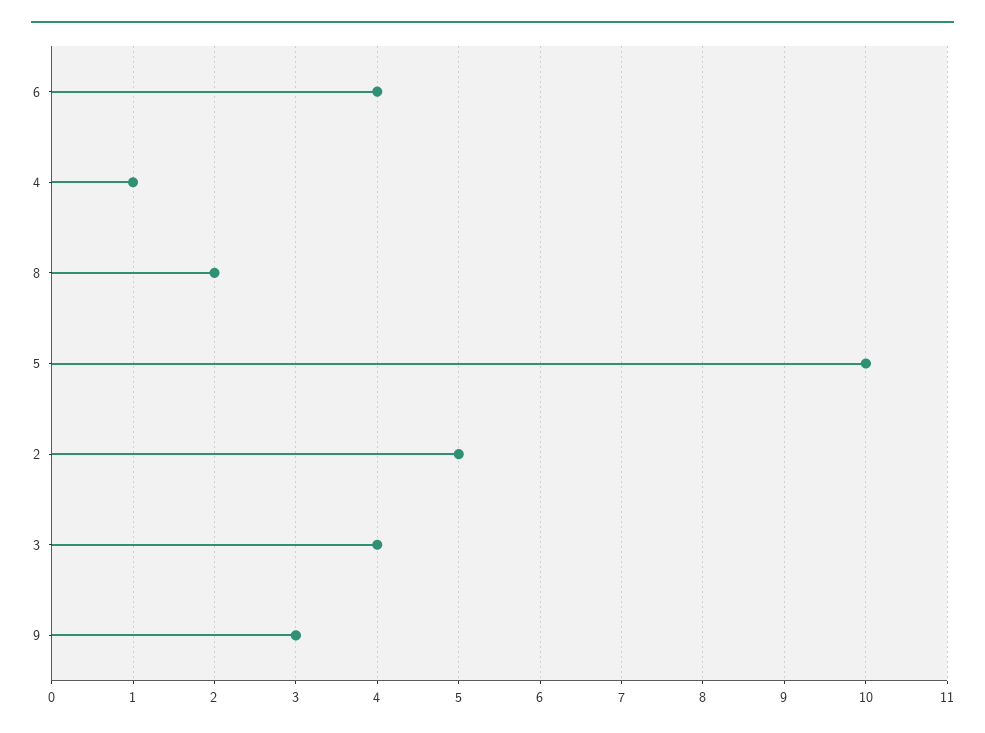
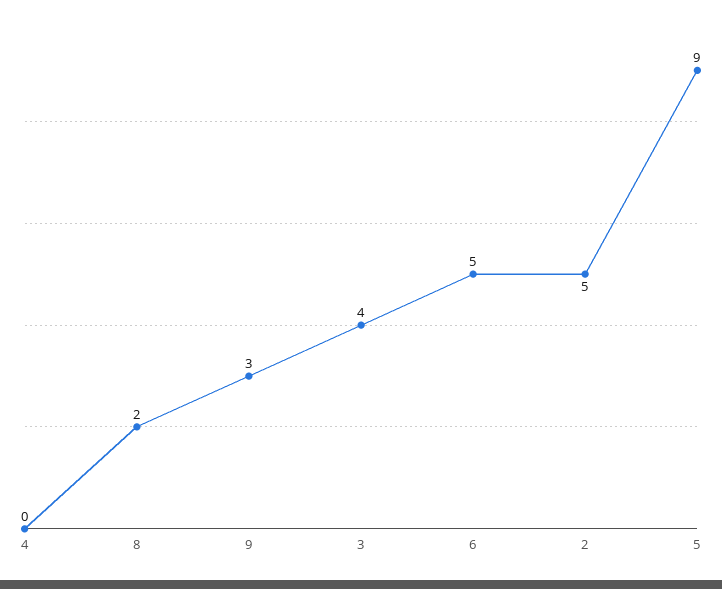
  {
-   "6": 4,
+   "6": 5,
-   "4": 1,
+   "4": 0,
    "8": 2,
-   "5": 10,
+   "5": 9,
    "2": 5,
    "3": 4,
    "9": 3
  }

